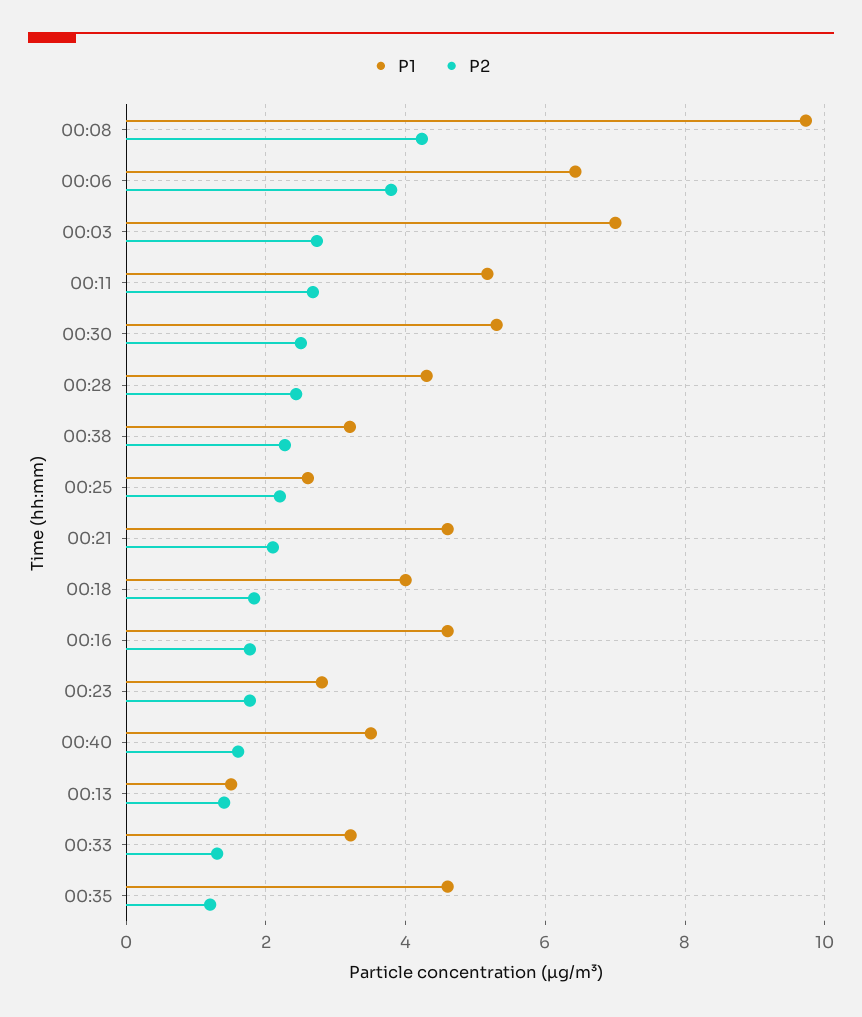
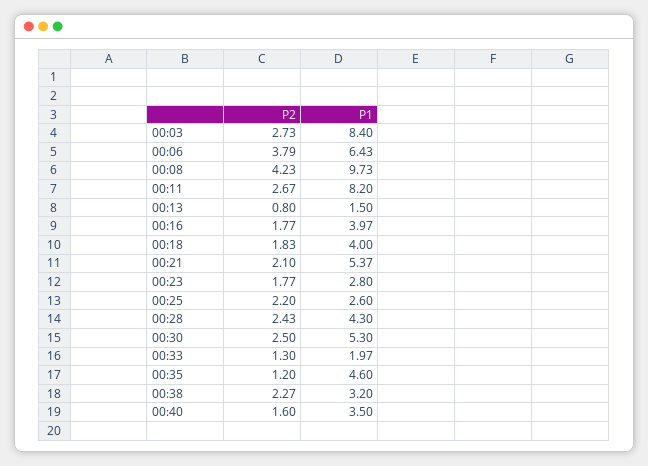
  {
    "P1": {
      "00:08": 9.73,
      "00:06": 6.43,
-     "00:03": 7,
+     "00:03": 8.4,
-     "00:11": 5.2,
+     "00:11": 8.2,
      "00:30": 5.3,
      "00:28": 4.3,
      "00:38": 3.2,
      "00:25": 2.6,
-     "00:21": 4.6,
+     "00:21": 5.37,
      "00:18": 4,
-     "00:16": 4.6,
+     "00:16": 3.97,
      "00:23": 2.8,
      "00:40": 3.5,
      "00:13": 1.5,
-     "00:33": 3.2,
+     "00:33": 1.97,
      "00:35": 4.6
    },
    "P2": {
      "00:08": 4.23,
      "00:06": 3.79,
      "00:03": 2.73,
      "00:11": 2.67,
      "00:30": 2.5,
      "00:28": 2.43,
      "00:38": 2.27,
      "00:25": 2.2,
      "00:21": 2.1,
      "00:18": 1.83,
      "00:16": 1.77,
      "00:23": 1.77,
      "00:40": 1.6,
-     "00:13": 1.4,
+     "00:13": 0.8,
      "00:33": 1.3,
      "00:35": 1.2
    }
  }

